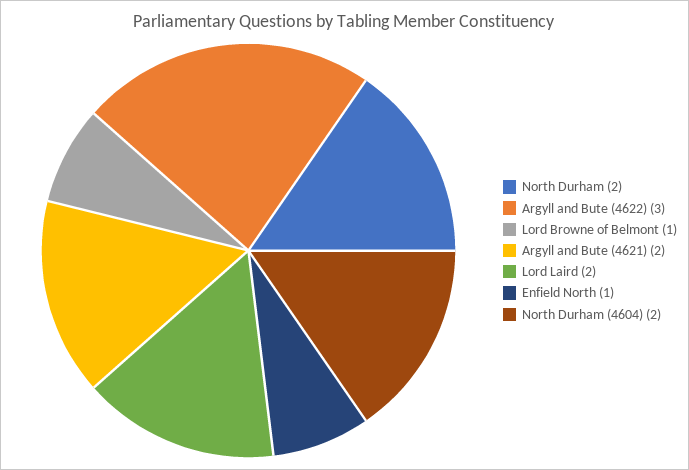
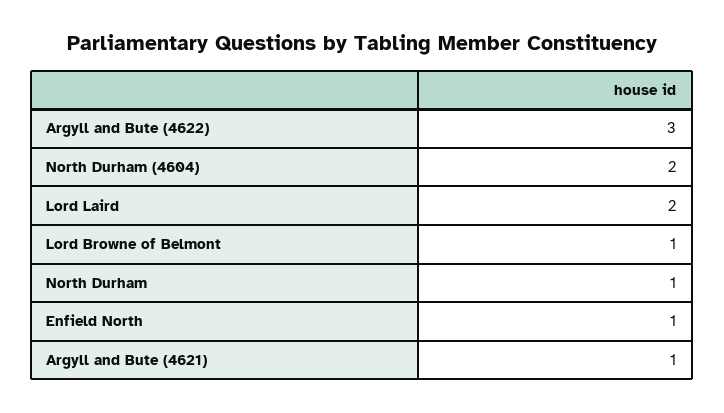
  {
-   "North Durham": 2,
+   "North Durham": 1,
    "Argyll and Bute (4622)": 3,
    "Lord Browne of Belmont": 1,
-   "Argyll and Bute (4621)": 2,
+   "Argyll and Bute (4621)": 1,
    "Lord Laird": 2,
    "Enfield North": 1,
    "North Durham (4604)": 2
  }

